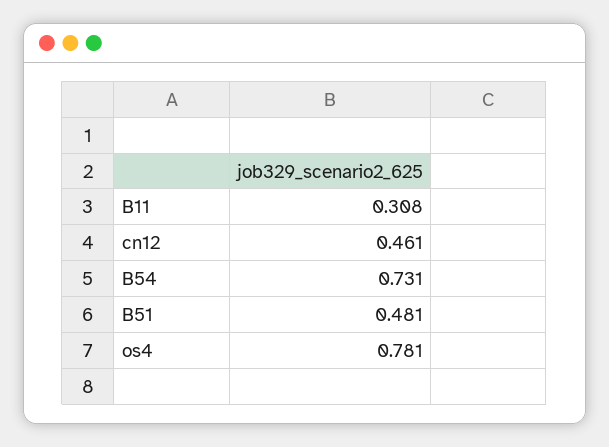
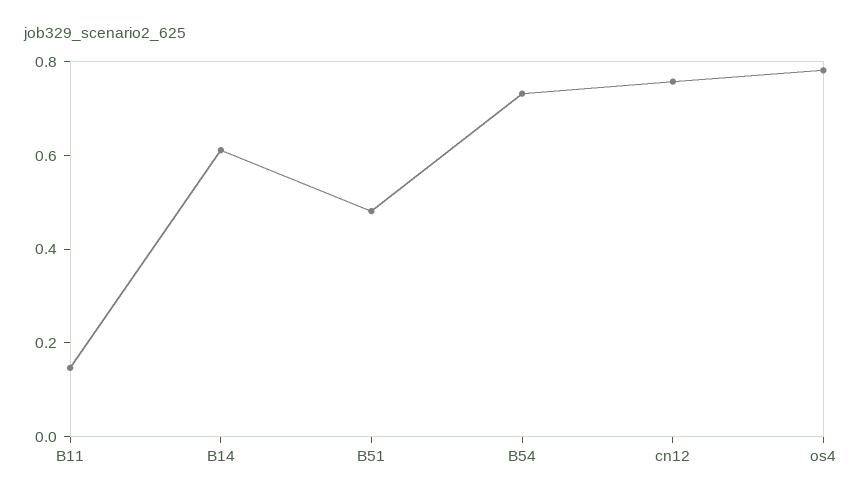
  {
-   "B11": 0.308,
+   "B11": 0.15,
-   "cn12": 0.461,
+   "cn12": 0.75,
    "B54": 0.731,
    "B51": 0.481,
-   "os4": 0.781
+   "os4": 0.781,
+   "B14": 0.6
  }

